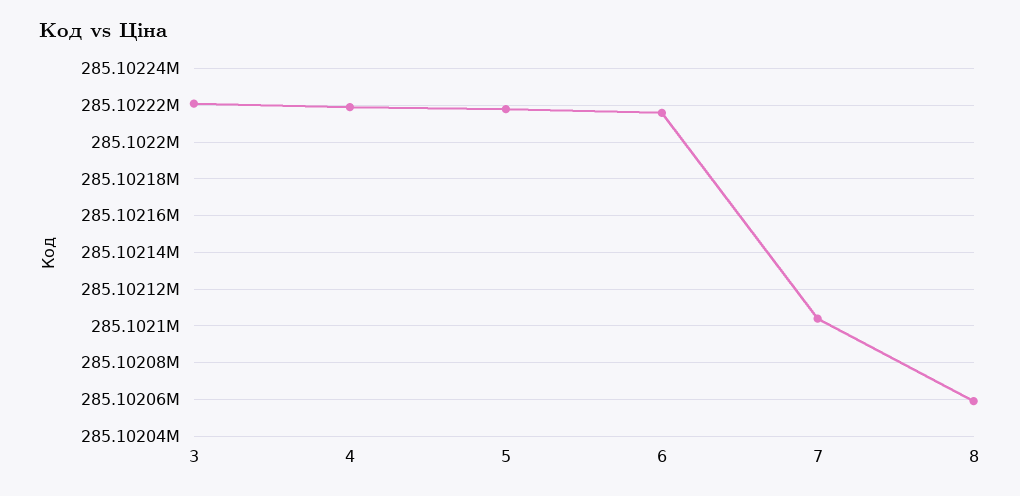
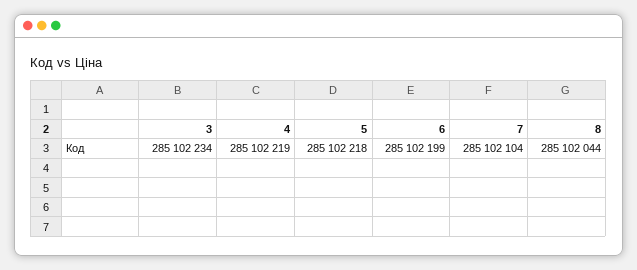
  {
-   "3": 285102220,
+   "3": 285102234,
    "4": 285102219,
    "5": 285102218,
-   "6": 285102215,
+   "6": 285102199,
    "7": 285102104,
-   "8": 285102060
+   "8": 285102044
  }

